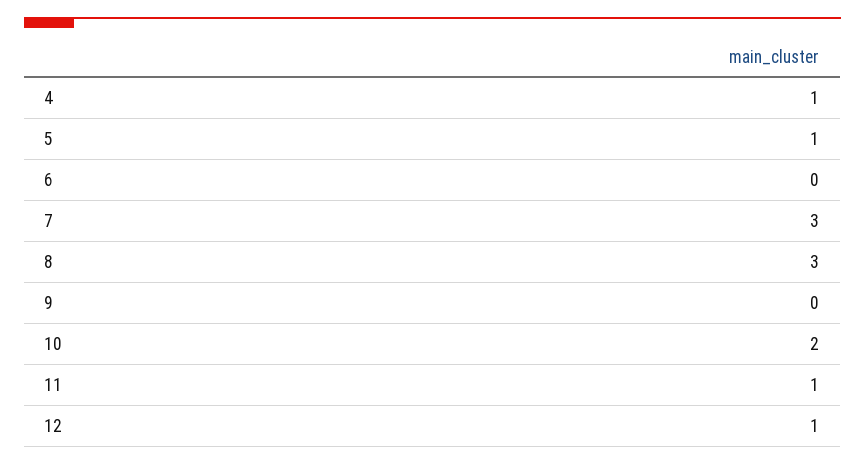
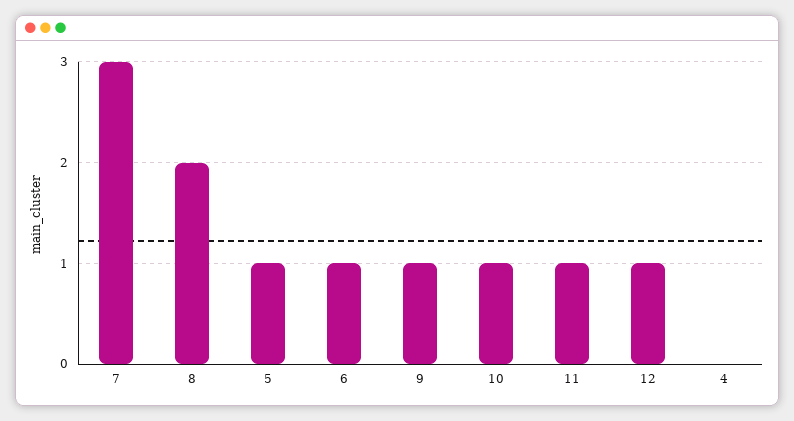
  {
-   "4": 1,
+   "4": 0,
    "5": 1,
-   "6": 0,
+   "6": 1,
    "7": 3,
-   "8": 3,
+   "8": 2,
-   "9": 0,
+   "9": 1,
-   "10": 2,
+   "10": 1,
    "11": 1,
    "12": 1
  }

